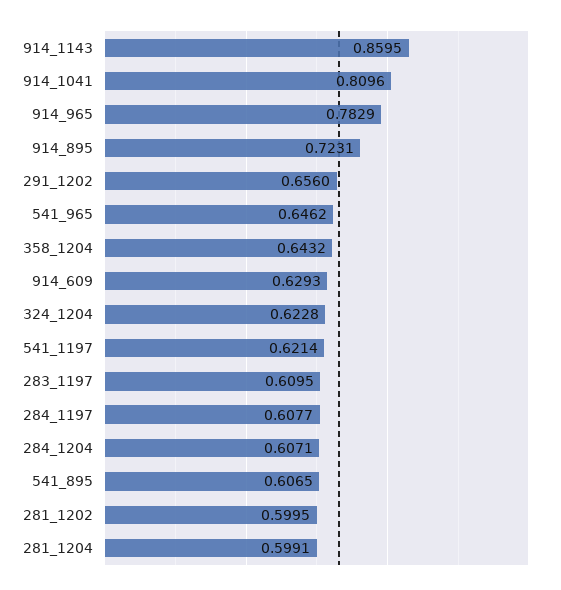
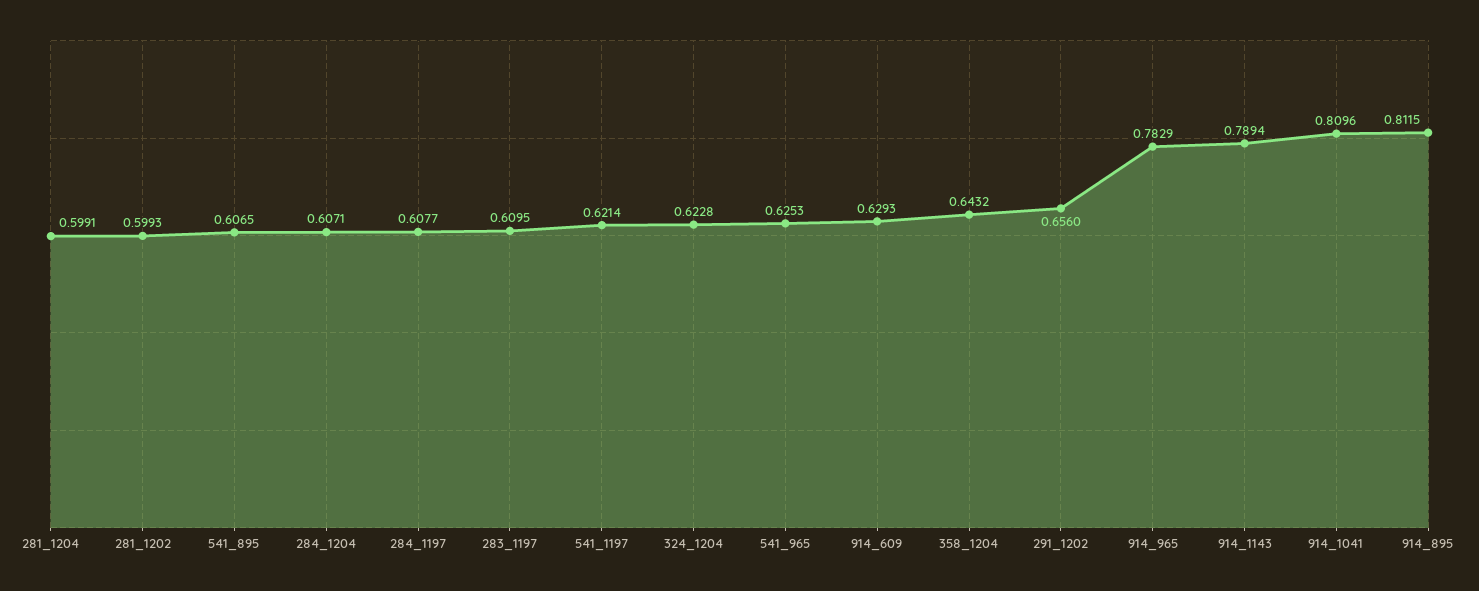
  {
-   "914_1143": 0.8595,
+   "914_1143": 0.7894,
    "914_1041": 0.8096,
    "914_965": 0.7829,
-   "914_895": 0.7231,
+   "914_895": 0.8115,
    "291_1202": 0.656,
-   "541_965": 0.6462,
+   "541_965": 0.6253,
    "358_1204": 0.6432,
    "914_609": 0.6293,
    "324_1204": 0.6228,
    "541_1197": 0.6214,
    "283_1197": 0.6095,
    "284_1197": 0.6077,
    "284_1204": 0.6071,
    "541_895": 0.6065,
-   "281_1202": 0.5995,
+   "281_1202": 0.5993,
    "281_1204": 0.5991
  }

